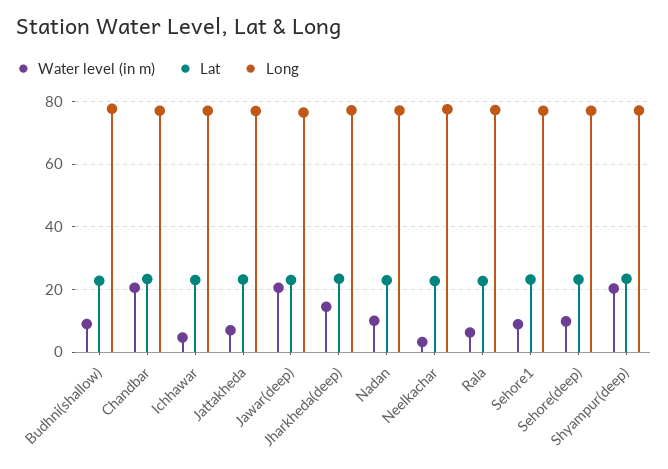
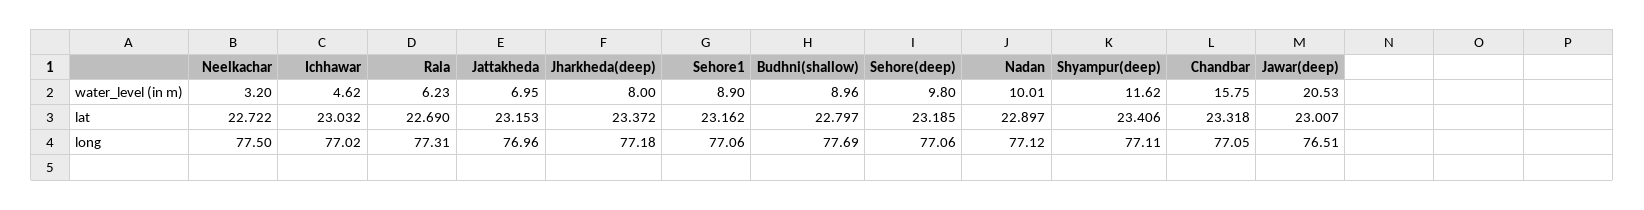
  {
    "Water level (in m)": {
      "Budhni(shallow)": 8.96,
-     "Chandbar": 20,
+     "Chandbar": 15.75,
      "Ichhawar": 4.62,
      "Jattakheda": 6.95,
      "Jawar(deep)": 20.53,
-     "Jharkheda(deep)": 14,
+     "Jharkheda(deep)": 8,
      "Nadan": 10.01,
      "Neelkachar": 3.2,
      "Rala": 6.23,
      "Sehore1": 8.9,
      "Sehore(deep)": 9.8,
-     "Shyampur(deep)": 20
+     "Shyampur(deep)": 11.62
    },
    "Lat": {
      "Budhni(shallow)": 22.797,
      "Chandbar": 23.318,
      "Ichhawar": 23.032,
      "Jattakheda": 23.153,
      "Jawar(deep)": 23.007,
      "Jharkheda(deep)": 23.372,
      "Nadan": 22.897,
      "Neelkachar": 22.722,
      "Rala": 22.69,
      "Sehore1": 23.162,
      "Sehore(deep)": 23.185,
      "Shyampur(deep)": 23.406
    },
    "Long": {
      "Budhni(shallow)": 77.69,
      "Chandbar": 77.05,
      "Ichhawar": 77.02,
      "Jattakheda": 76.96,
      "Jawar(deep)": 76.51,
      "Jharkheda(deep)": 77.18,
      "Nadan": 77.12,
      "Neelkachar": 77.5,
      "Rala": 77.31,
      "Sehore1": 77.06,
      "Sehore(deep)": 77.06,
      "Shyampur(deep)": 77.11
    }
  }

